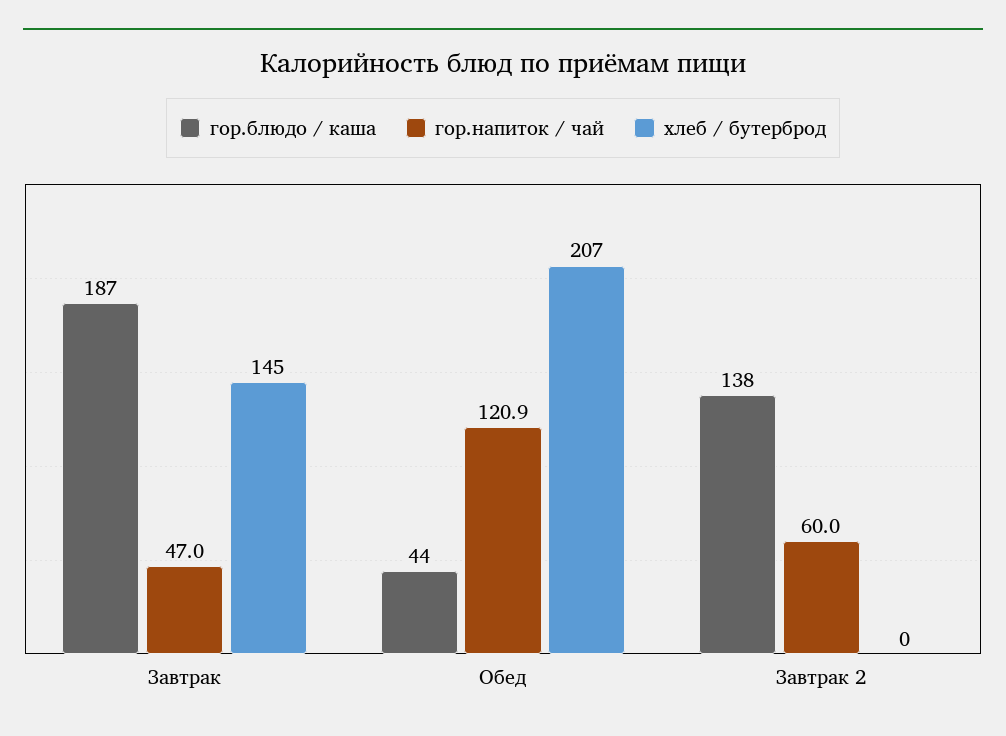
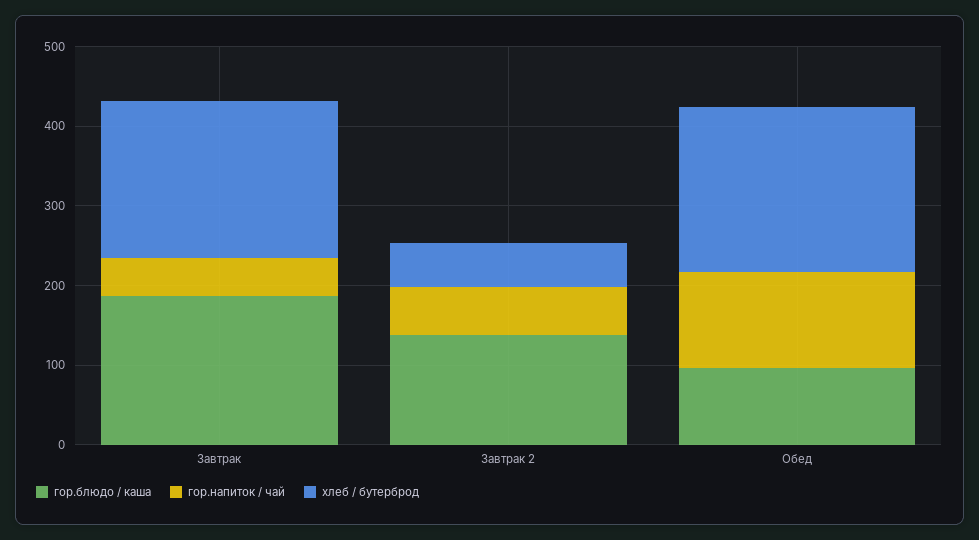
  {
    "гор.блюдо / каша": {
      "Завтрак": 187,
-     "Обед": 44,
+     "Обед": 100,
      "Завтрак 2": 138
    },
    "гор.напиток / чай": {
      "Завтрак": 47,
      "Обед": 120.9,
      "Завтрак 2": 60
    },
    "хлеб / бутерброд": {
-     "Завтрак": 145,
+     "Завтрак": 200,
      "Обед": 207,
-     "Завтрак 2": 0
+     "Завтрак 2": 60
    }
  }

